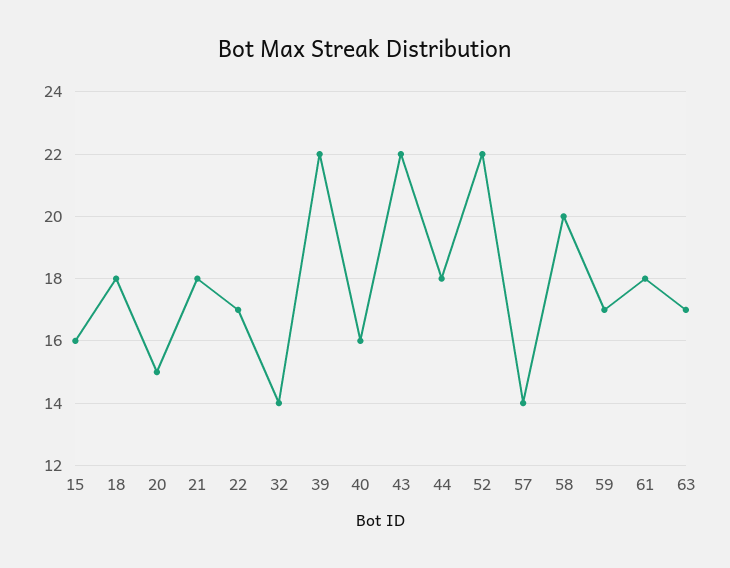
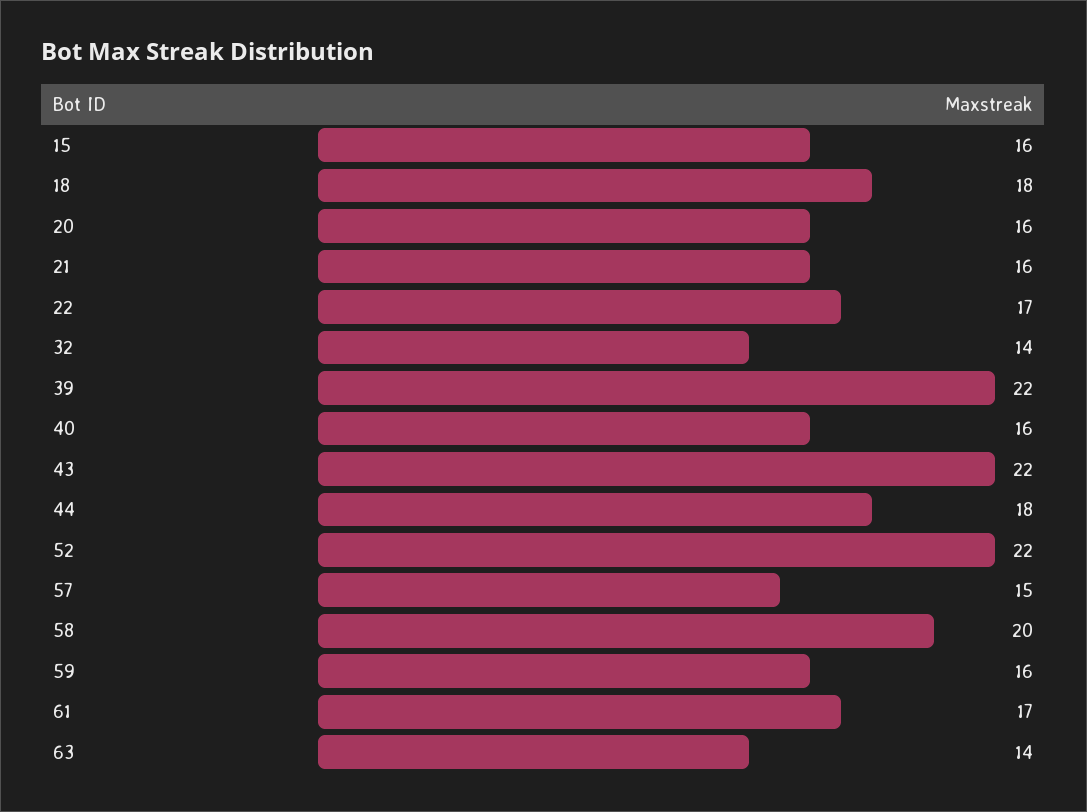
  {
    "15": 16,
    "18": 18,
-   "20": 15,
+   "20": 16,
-   "21": 18,
+   "21": 16,
    "22": 17,
    "32": 14,
    "39": 22,
    "40": 16,
    "43": 22,
    "44": 18,
    "52": 22,
-   "57": 14,
+   "57": 15,
    "58": 20,
-   "59": 17,
+   "59": 16,
-   "61": 18,
+   "61": 17,
-   "63": 17
+   "63": 14
  }

